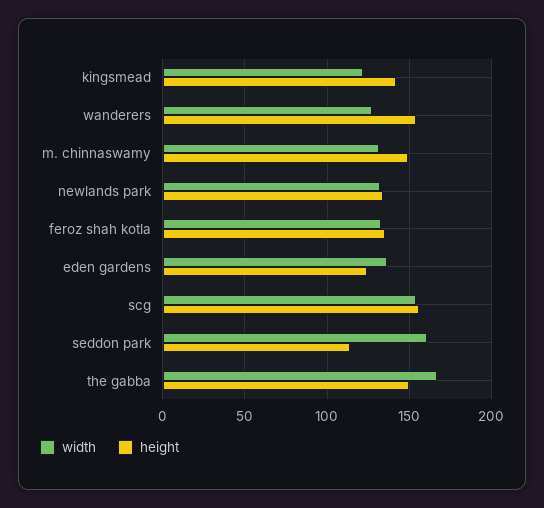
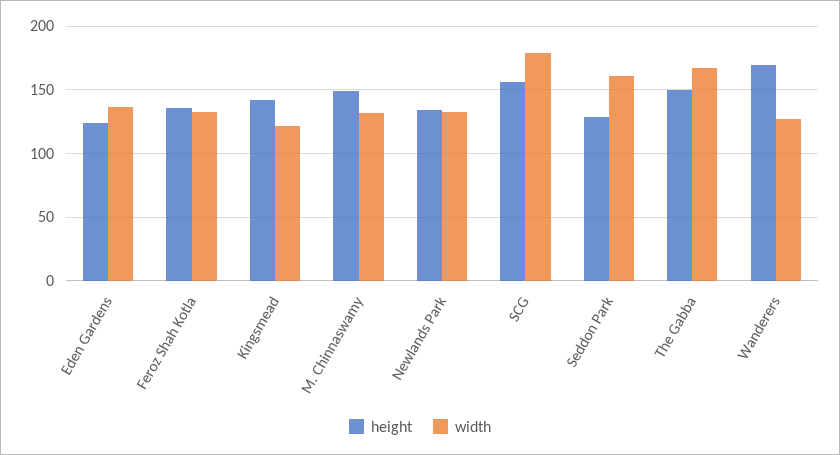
  {
    "width": {
      "kingsmead": 120,
      "wanderers": 125,
      "m. chinnaswamy": 130,
      "newlands park": 130,
      "feroz shah kotla": 135,
      "eden gardens": 135,
-     "scg": 155,
+     "scg": 180,
      "seddon park": 160,
      "the gabba": 165
    },
    "height": {
      "kingsmead": 140,
-     "wanderers": 155,
+     "wanderers": 170,
      "m. chinnaswamy": 150,
      "newlands park": 135,
      "feroz shah kotla": 135,
      "eden gardens": 125,
      "scg": 155,
-     "seddon park": 115,
+     "seddon park": 130,
      "the gabba": 150
    }
  }

